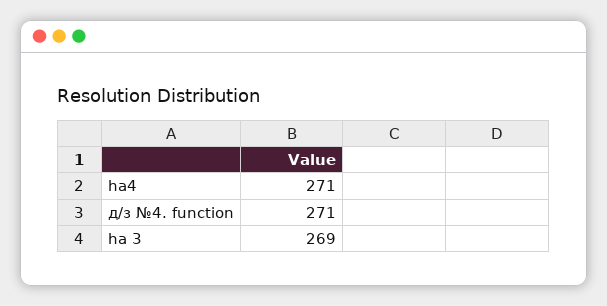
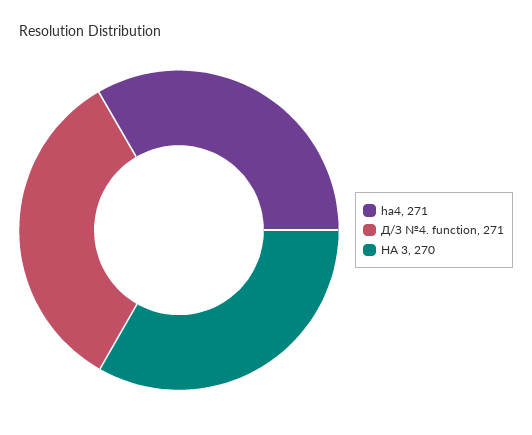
  {
    "ha4": 271,
    "д/з №4. function": 271,
-   "ha 3": 269
+   "ha 3": 270
  }

